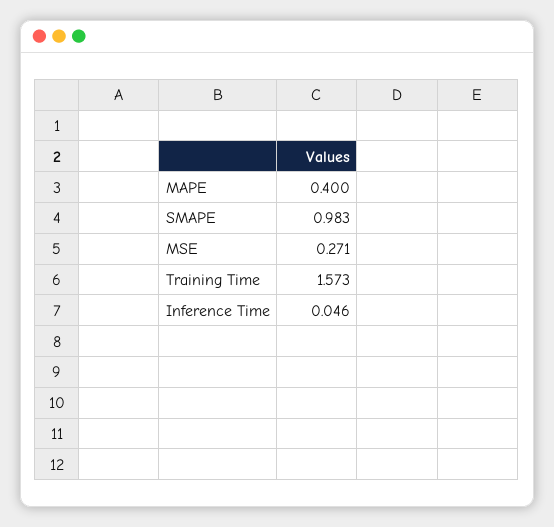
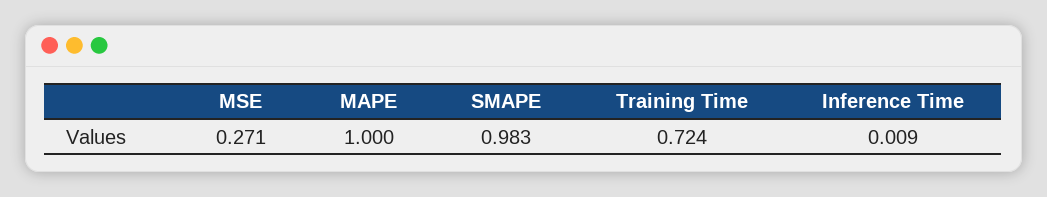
  {
-   "MAPE": 0.4,
+   "MAPE": 1,
    "SMAPE": 0.983,
    "MSE": 0.271,
-   "Training Time": 1.573,
+   "Training Time": 0.724,
-   "Inference Time": 0.046
+   "Inference Time": 0.009
  }

